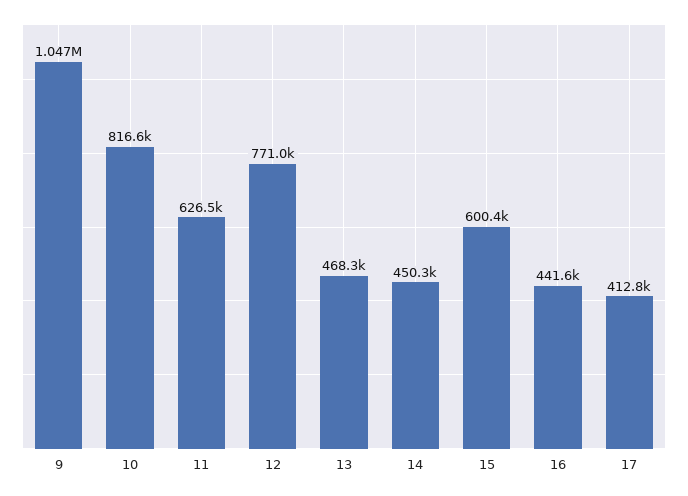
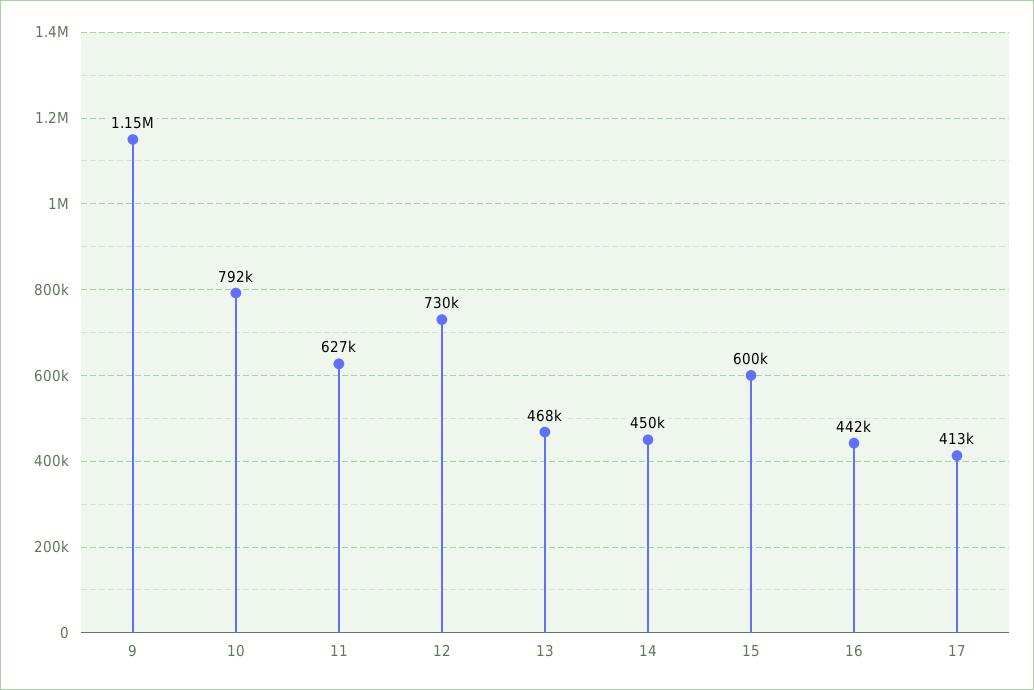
  {
-   "9": 1047000,
+   "9": 1150000,
-   "10": 816600,
+   "10": 792000,
    "11": 626500,
-   "12": 771000,
+   "12": 730000,
    "13": 468300,
    "14": 450300,
    "15": 600400,
    "16": 441600,
    "17": 412800
  }

